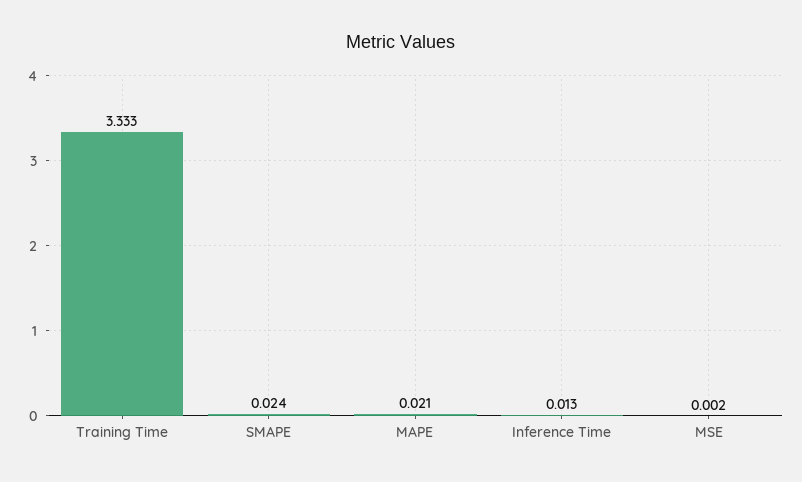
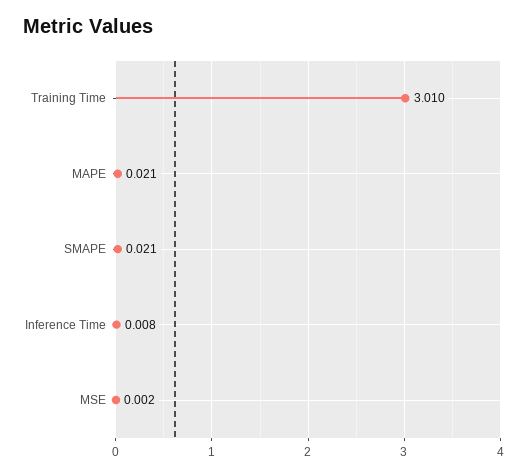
  {
-   "Training Time": 3.333,
+   "Training Time": 3.01,
-   "SMAPE": 0.024,
+   "SMAPE": 0.021,
    "MAPE": 0.021,
-   "Inference Time": 0.013,
+   "Inference Time": 0.008,
    "MSE": 0.002
  }

